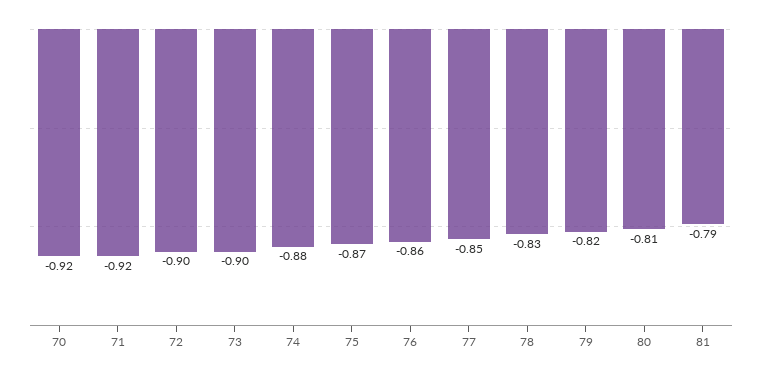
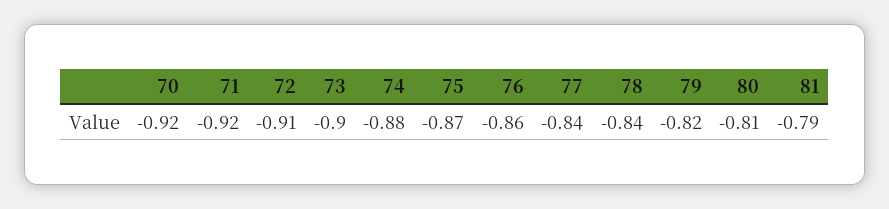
  {
    "70": -0.92,
    "71": -0.92,
-   "72": -0.9,
+   "72": -0.91,
    "73": -0.9,
    "74": -0.88,
    "75": -0.87,
    "76": -0.86,
-   "77": -0.85,
+   "77": -0.84,
-   "78": -0.83,
+   "78": -0.84,
    "79": -0.82,
    "80": -0.81,
    "81": -0.79
  }

